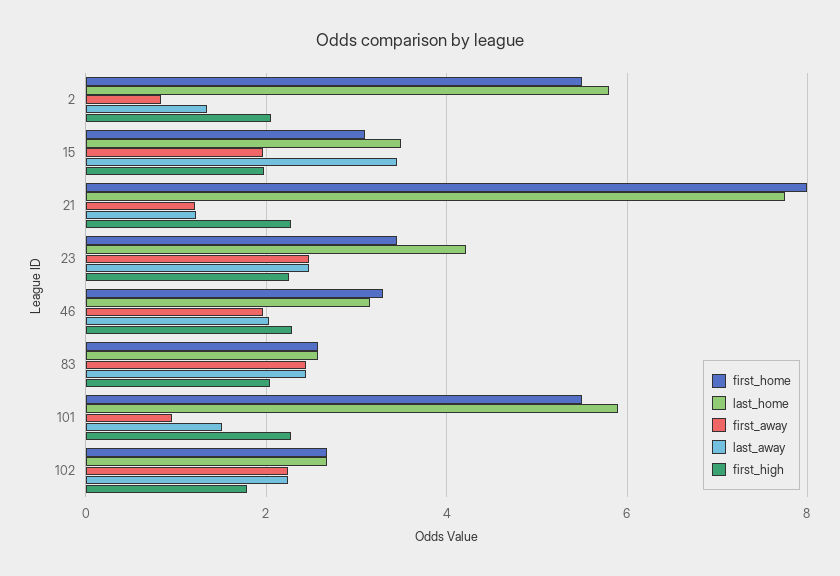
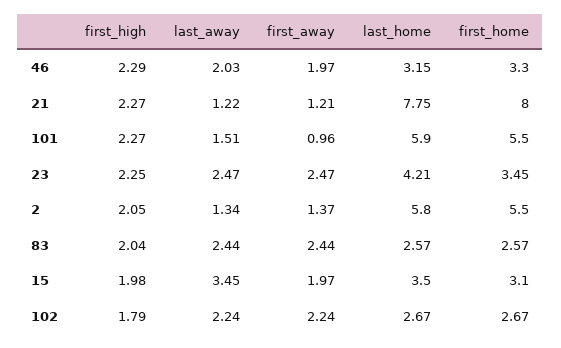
  {
    "first_home": {
      "2": 5.5,
      "15": 3.1,
      "21": 8,
      "23": 3.45,
      "46": 3.3,
      "83": 2.57,
      "101": 5.5,
      "102": 2.67
    },
    "last_home": {
      "2": 5.8,
      "15": 3.5,
      "21": 7.75,
      "23": 4.21,
      "46": 3.15,
      "83": 2.57,
      "101": 5.9,
      "102": 2.67
    },
    "first_away": {
-     "2": 0.8,
+     "2": 1.37,
      "15": 1.97,
      "21": 1.21,
      "23": 2.47,
      "46": 1.97,
      "83": 2.44,
      "101": 0.96,
      "102": 2.24
    },
    "last_away": {
      "2": 1.34,
      "15": 3.45,
      "21": 1.22,
      "23": 2.47,
      "46": 2.03,
      "83": 2.44,
      "101": 1.51,
      "102": 2.24
    },
    "first_high": {
      "2": 2.05,
      "15": 1.98,
      "21": 2.27,
      "23": 2.25,
      "46": 2.29,
      "83": 2.04,
      "101": 2.27,
      "102": 1.79
    }
  }

